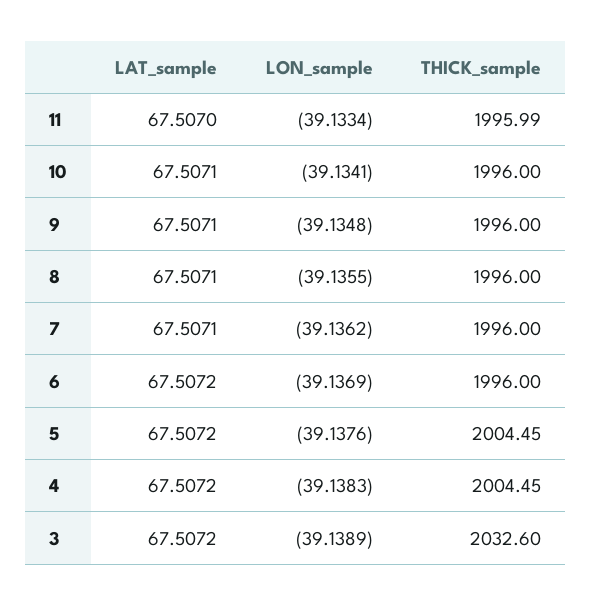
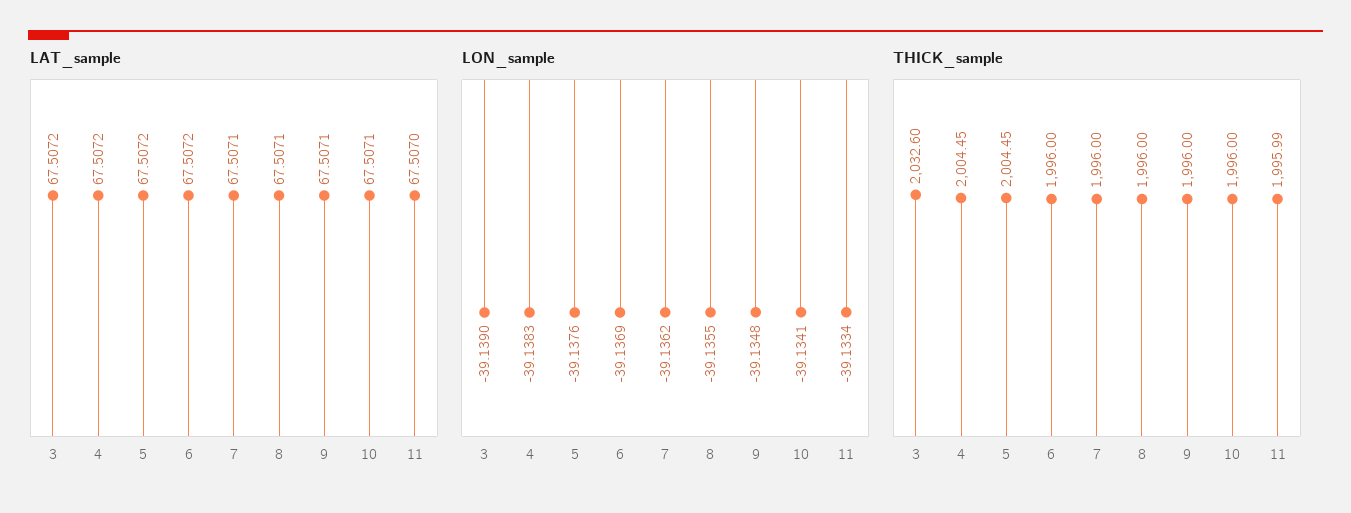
  {
    "LAT_sample": {
      "11": 67.507,
      "10": 67.5071,
      "9": 67.5071,
      "8": 67.5071,
      "7": 67.5071,
      "6": 67.5072,
      "5": 67.5072,
      "4": 67.5072,
      "3": 67.5072
    },
    "LON_sample": {
      "11": -39.1334,
      "10": -39.1341,
      "9": -39.1348,
      "8": -39.1355,
      "7": -39.1362,
      "6": -39.1369,
      "5": -39.1376,
      "4": -39.1383,
-     "3": -39.1389
+     "3": -39.139
    },
    "THICK_sample": {
      "11": 1995.99,
      "10": 1996,
      "9": 1996,
      "8": 1996,
      "7": 1996,
      "6": 1996,
      "5": 2004.45,
      "4": 2004.45,
      "3": 2032.6
    }
  }

